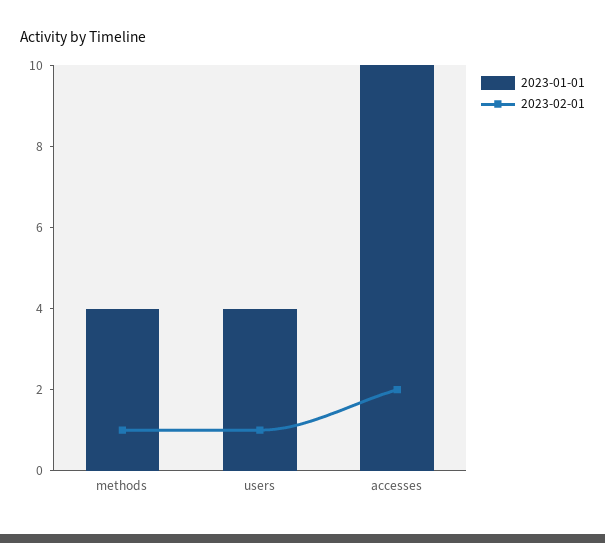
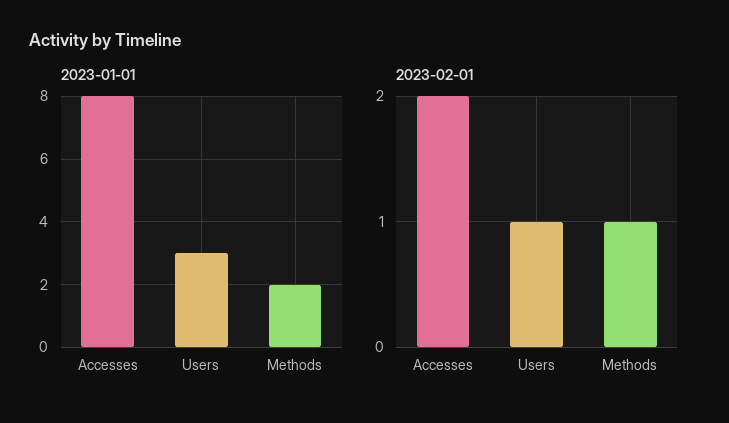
  {
    "2023-01-01": {
-     "methods": 4,
+     "methods": 2,
-     "users": 4,
+     "users": 3,
-     "accesses": 10
+     "accesses": 8
    },
    "2023-02-01": {
      "methods": 1,
      "users": 1,
      "accesses": 2
    }
  }

